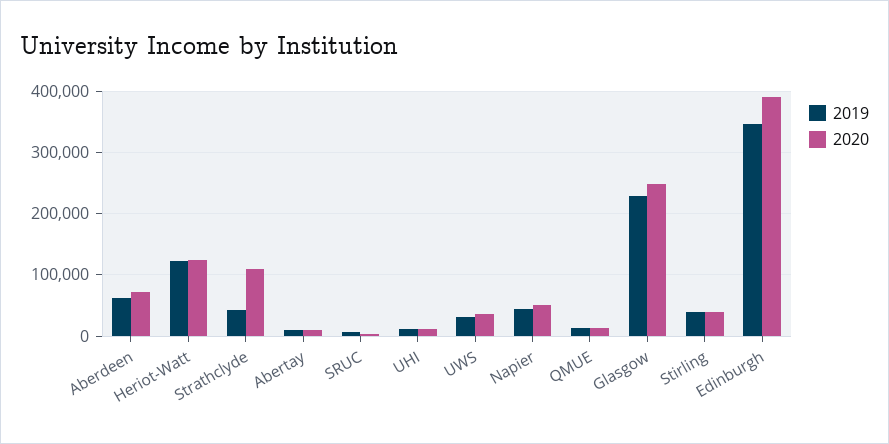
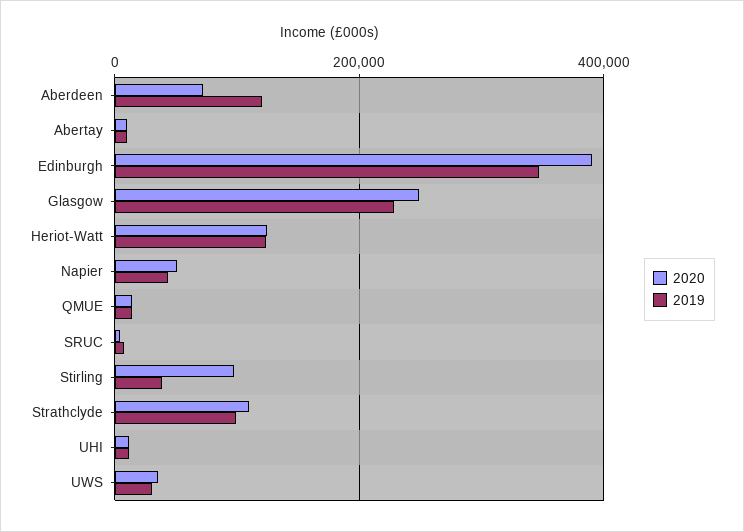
  {
    "2019": {
-     "Aberdeen": 60000,
+     "Aberdeen": 120000,
      "Heriot-Watt": 120000,
-     "Strathclyde": 40000,
+     "Strathclyde": 100000,
      "Abertay": 10000,
      "SRUC": 10000,
      "UHI": 10000,
      "UWS": 30000,
      "Napier": 40000,
      "QMUE": 10000,
      "Glasgow": 230000,
      "Stirling": 40000,
      "Edinburgh": 350000
    },
    "2020": {
      "Aberdeen": 70000,
      "Heriot-Watt": 120000,
      "Strathclyde": 110000,
      "Abertay": 10000,
      "SRUC": 0,
      "UHI": 10000,
      "UWS": 40000,
      "Napier": 50000,
      "QMUE": 10000,
      "Glasgow": 250000,
-     "Stirling": 40000,
+     "Stirling": 100000,
      "Edinburgh": 390000
    }
  }

